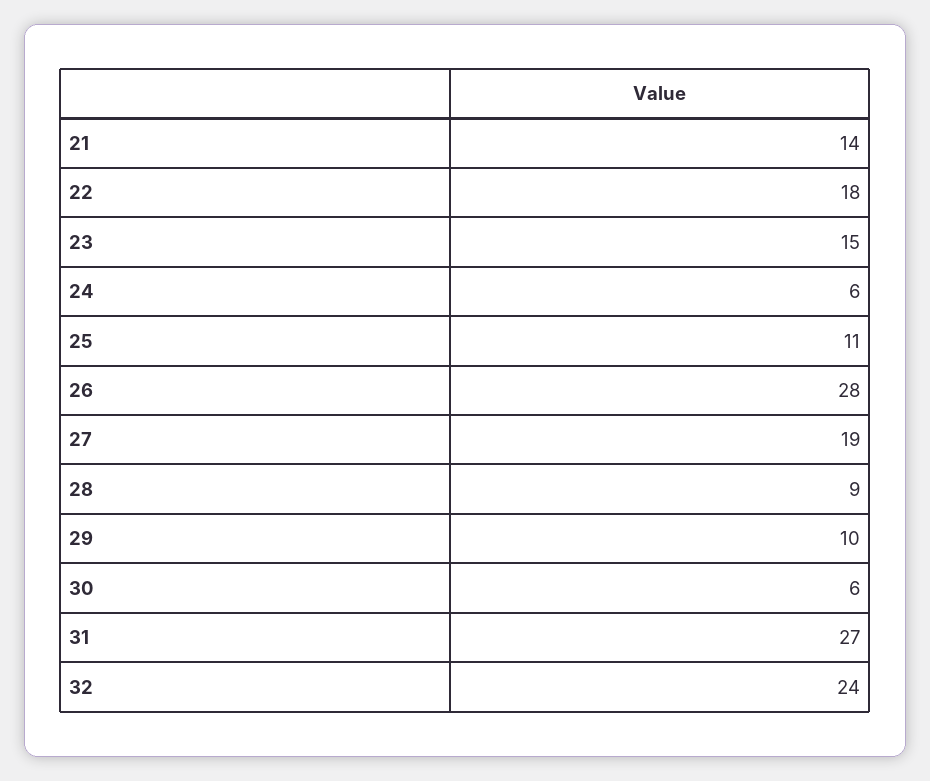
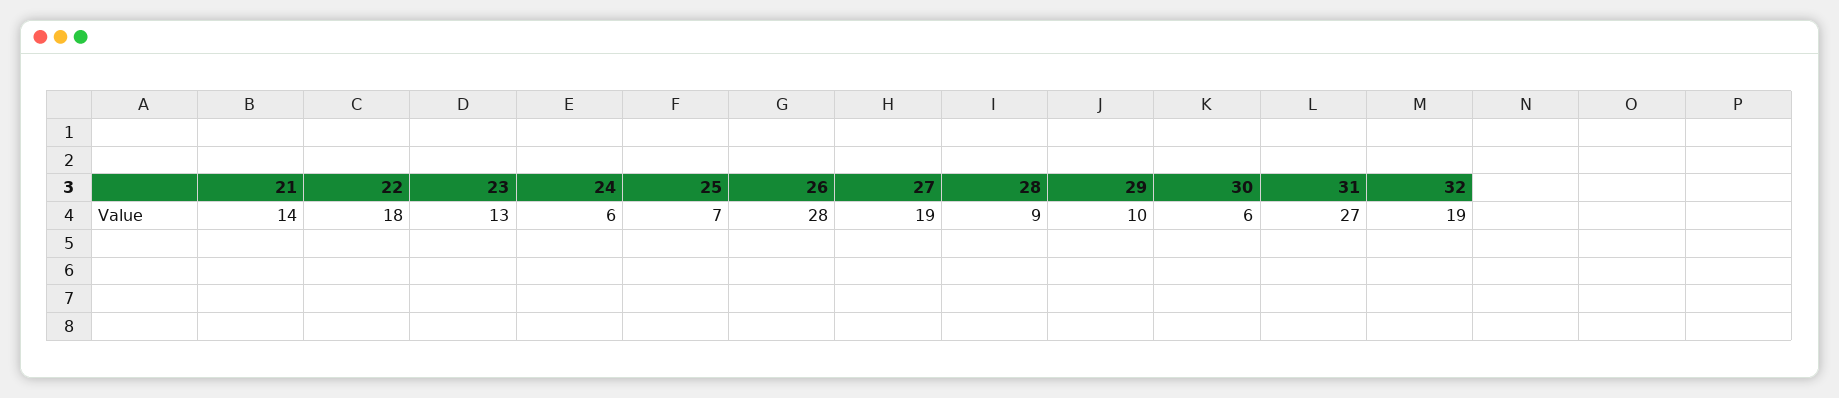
  {
    "21": 14,
    "22": 18,
-   "23": 15,
+   "23": 13,
    "24": 6,
-   "25": 11,
+   "25": 7,
    "26": 28,
    "27": 19,
    "28": 9,
    "29": 10,
    "30": 6,
    "31": 27,
-   "32": 24
+   "32": 19
  }

